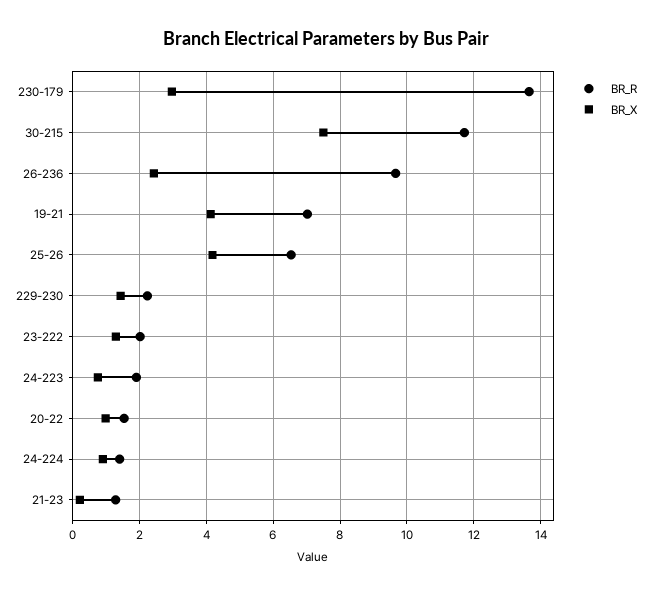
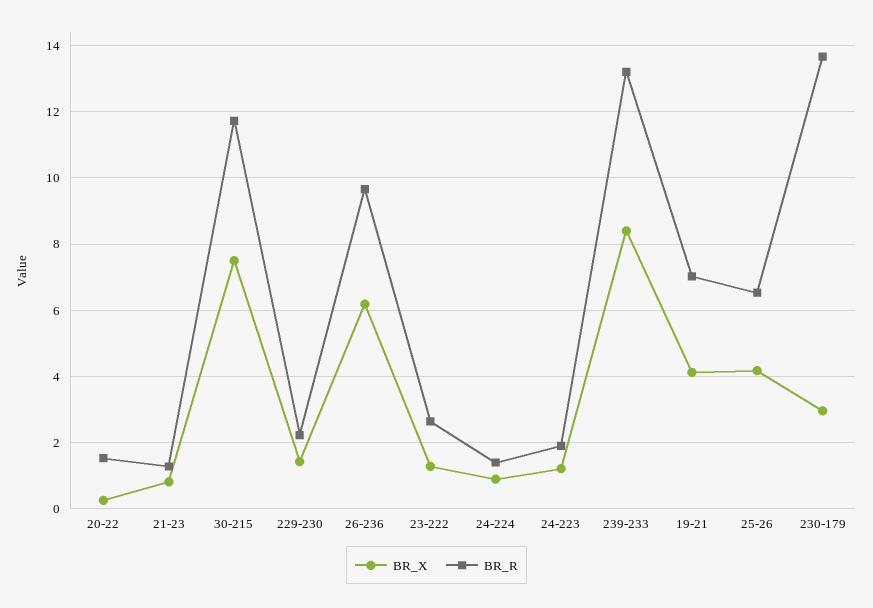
  {
    "BR_R": {
      "230-179": 13.6,
      "30-215": 11.8,
      "26-236": 9.6,
      "19-21": 7,
      "25-26": 6.6,
      "229-230": 2.2,
-     "23-222": 2,
+     "23-222": 2.6,
      "24-223": 2,
      "20-22": 1.6,
      "24-224": 1.4,
-     "21-23": 1.2
+     "21-23": 1.2,
+     "239-233": 13.2
    },
    "BR_X": {
      "230-179": 3,
      "30-215": 7.4,
-     "26-236": 2.4,
+     "26-236": 6.2,
      "19-21": 4.2,
      "25-26": 4.2,
      "229-230": 1.4,
      "23-222": 1.2,
-     "24-223": 0.8,
+     "24-223": 1.2,
-     "20-22": 1,
+     "20-22": 0.2,
      "24-224": 0.8,
-     "21-23": 0.2
+     "21-23": 0.8,
+     "239-233": 8.4
    }
  }

